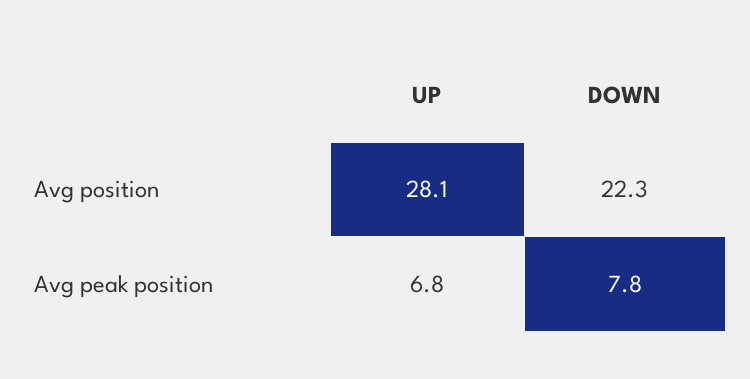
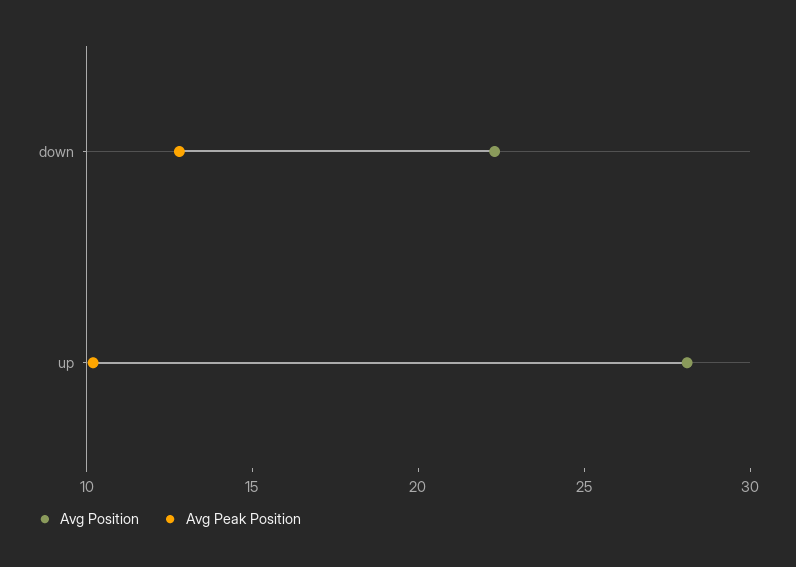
  {
    "Avg position": {
      "UP": 28.1,
      "DOWN": 22.3
    },
    "Avg peak position": {
-     "UP": 6.8,
+     "UP": 10,
-     "DOWN": 7.8
+     "DOWN": 13
    }
  }

